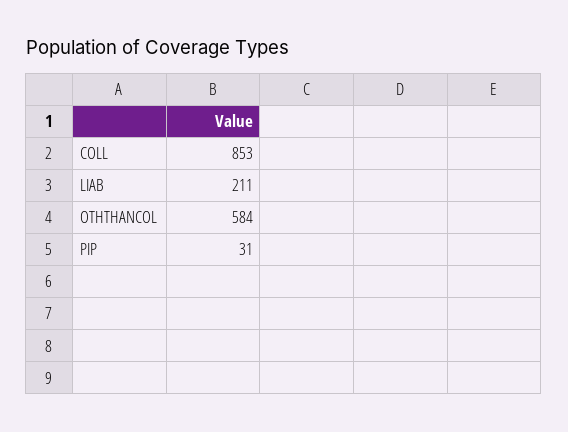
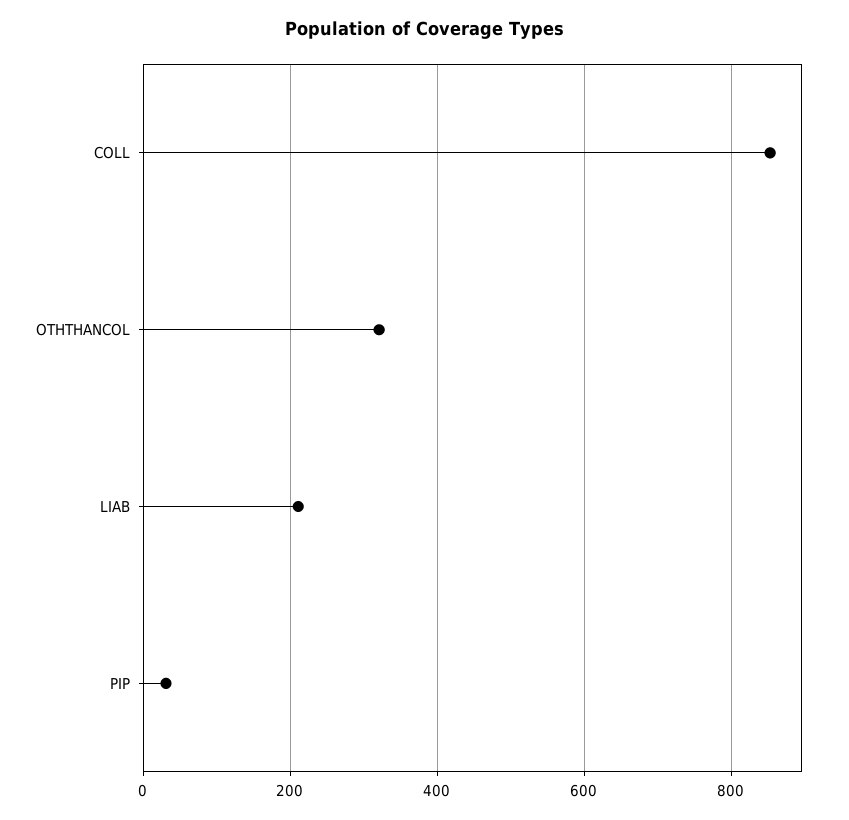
  {
    "COLL": 853,
    "LIAB": 211,
-   "OTHTHANCOL": 584,
+   "OTHTHANCOL": 320,
    "PIP": 31
  }

